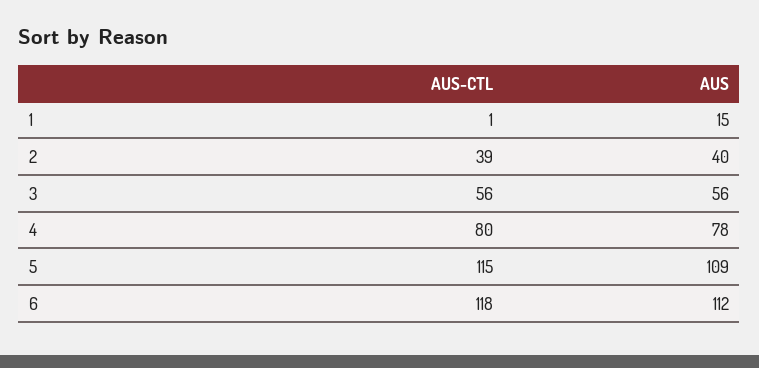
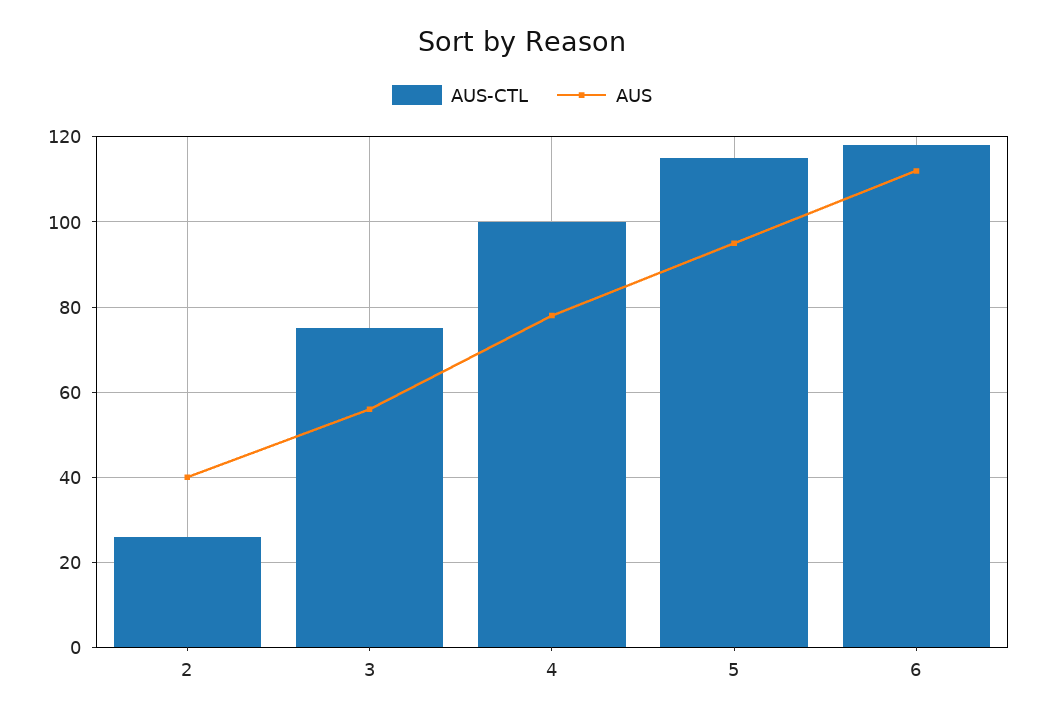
  {
    "AUS-CTL": {
-     "1": 1,
-     "2": 39,
+     "2": 25,
-     "3": 56,
+     "3": 75,
-     "4": 80,
+     "4": 100,
      "5": 115,
      "6": 118
    },
    "AUS": {
-     "1": 15,
      "2": 40,
      "3": 56,
      "4": 78,
-     "5": 109,
+     "5": 95,
      "6": 112
    }
  }

